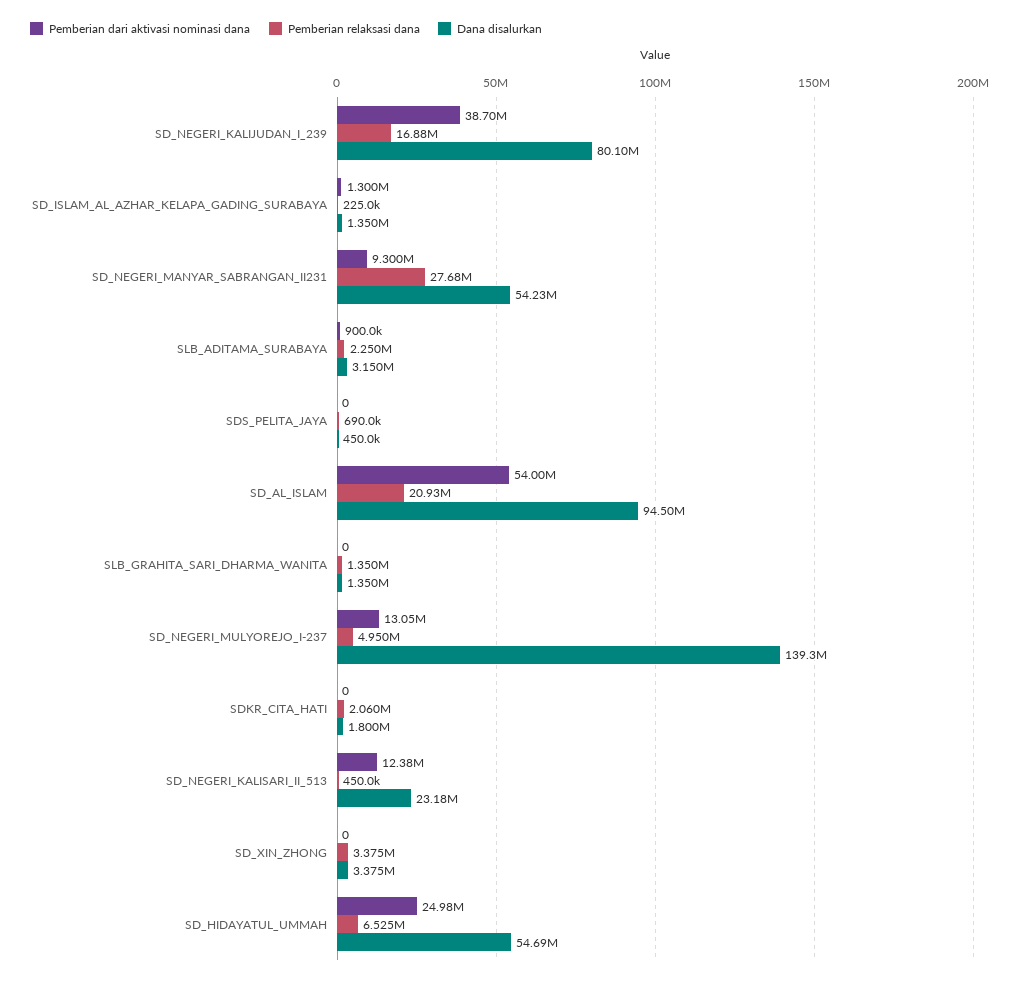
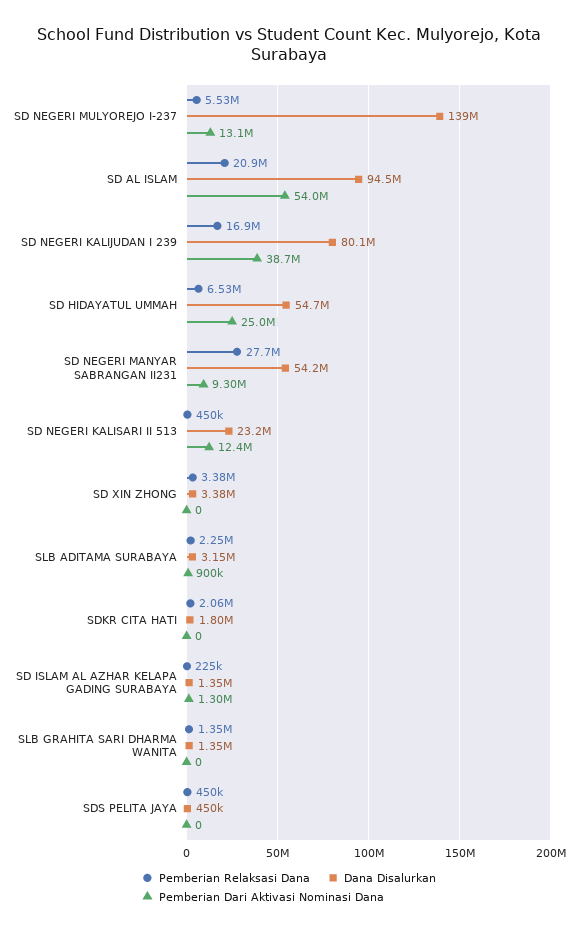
  {
    "Pemberian dari aktivasi nominasi dana": {
      "SD_NEGERI_KALIJUDAN_I_239": 38700000,
      "SD_ISLAM_AL_AZHAR_KELAPA_GADING_SURABAYA": 1300000,
      "SD_NEGERI_MANYAR_SABRANGAN_II231": 9300000,
      "SLB_ADITAMA_SURABAYA": 900000,
      "SDS_PELITA_JAYA": 0,
      "SD_AL_ISLAM": 54000000,
      "SLB_GRAHITA_SARI_DHARMA_WANITA": 0,
      "SD_NEGERI_MULYOREJO_I-237": 13050000,
      "SDKR_CITA_HATI": 0,
      "SD_NEGERI_KALISARI_II_513": 12380000,
      "SD_XIN_ZHONG": 0,
      "SD_HIDAYATUL_UMMAH": 24980000
    },
    "Pemberian relaksasi dana": {
      "SD_NEGERI_KALIJUDAN_I_239": 16880000,
      "SD_ISLAM_AL_AZHAR_KELAPA_GADING_SURABAYA": 225000,
      "SD_NEGERI_MANYAR_SABRANGAN_II231": 27680000,
      "SLB_ADITAMA_SURABAYA": 2250000,
-     "SDS_PELITA_JAYA": 690000,
+     "SDS_PELITA_JAYA": 450000,
      "SD_AL_ISLAM": 20930000,
      "SLB_GRAHITA_SARI_DHARMA_WANITA": 1350000,
-     "SD_NEGERI_MULYOREJO_I-237": 4950000,
+     "SD_NEGERI_MULYOREJO_I-237": 5530000,
      "SDKR_CITA_HATI": 2060000,
      "SD_NEGERI_KALISARI_II_513": 450000,
      "SD_XIN_ZHONG": 3375000,
      "SD_HIDAYATUL_UMMAH": 6525000
    },
    "Dana disalurkan": {
      "SD_NEGERI_KALIJUDAN_I_239": 80100000,
      "SD_ISLAM_AL_AZHAR_KELAPA_GADING_SURABAYA": 1350000,
      "SD_NEGERI_MANYAR_SABRANGAN_II231": 54230000,
      "SLB_ADITAMA_SURABAYA": 3150000,
      "SDS_PELITA_JAYA": 450000,
      "SD_AL_ISLAM": 94500000,
      "SLB_GRAHITA_SARI_DHARMA_WANITA": 1350000,
      "SD_NEGERI_MULYOREJO_I-237": 139300000,
      "SDKR_CITA_HATI": 1800000,
      "SD_NEGERI_KALISARI_II_513": 23180000,
      "SD_XIN_ZHONG": 3375000,
      "SD_HIDAYATUL_UMMAH": 54690000
    }
  }

